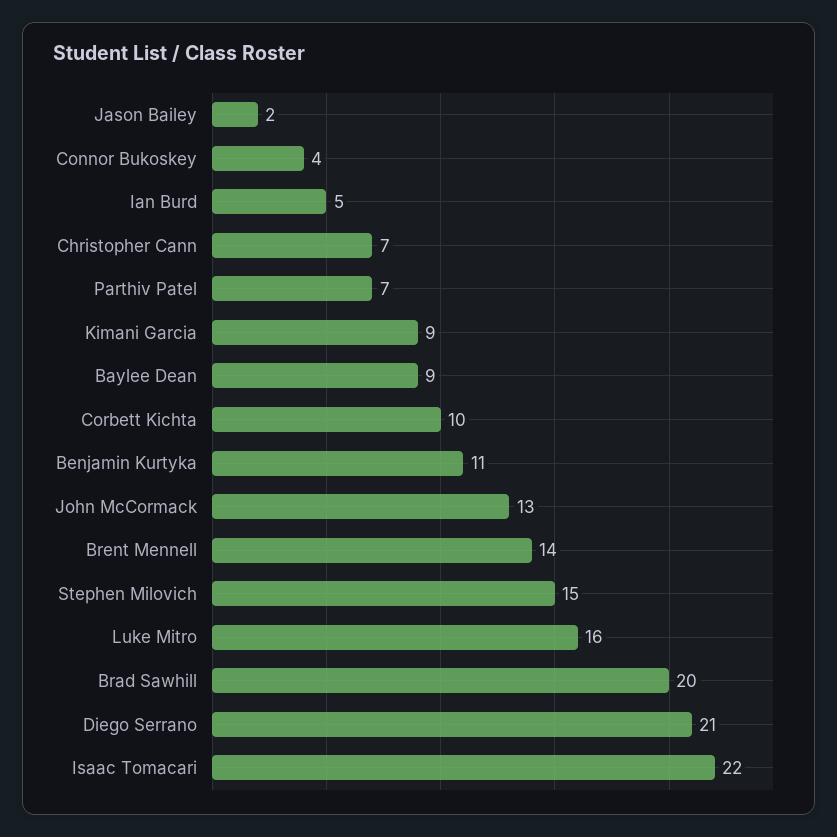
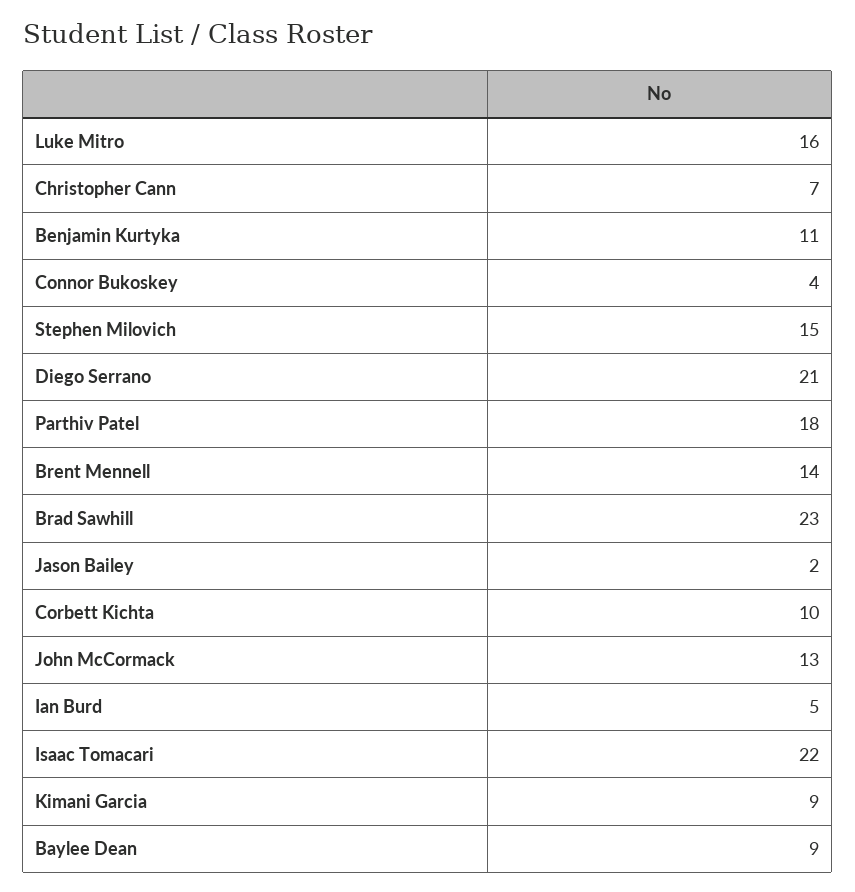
  {
    "Jason Bailey": 2,
    "Connor Bukoskey": 4,
    "Ian Burd": 5,
    "Christopher Cann": 7,
-   "Parthiv Patel": 7,
+   "Parthiv Patel": 18,
    "Kimani Garcia": 9,
    "Baylee Dean": 9,
    "Corbett Kichta": 10,
    "Benjamin Kurtyka": 11,
    "John McCormack": 13,
    "Brent Mennell": 14,
    "Stephen Milovich": 15,
    "Luke Mitro": 16,
-   "Brad Sawhill": 20,
+   "Brad Sawhill": 23,
    "Diego Serrano": 21,
    "Isaac Tomacari": 22
  }

